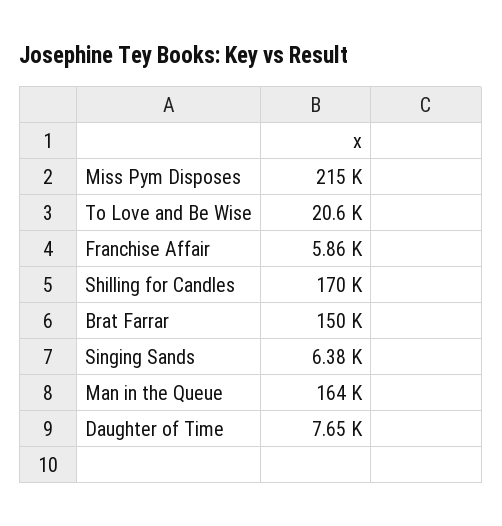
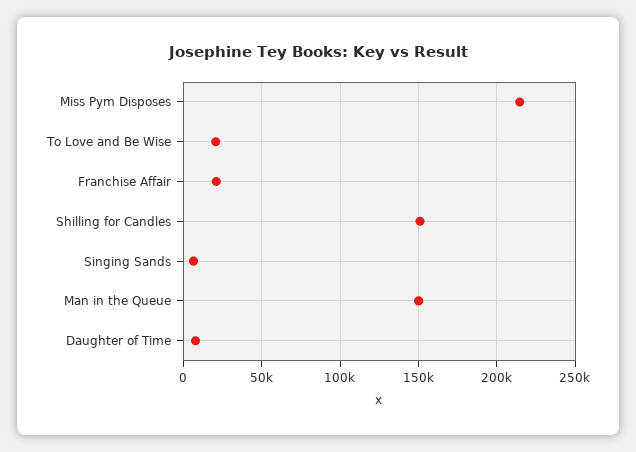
  {
    "Miss Pym Disposes": 215000,
    "To Love and Be Wise": 20600,
-   "Franchise Affair": 5860,
+   "Franchise Affair": 20000,
-   "Shilling for Candles": 170000,
+   "Shilling for Candles": 150000,
-   "Brat Farrar": 150000,
    "Singing Sands": 6380,
-   "Man in the Queue": 164000,
+   "Man in the Queue": 150000,
    "Daughter of Time": 7650
  }

